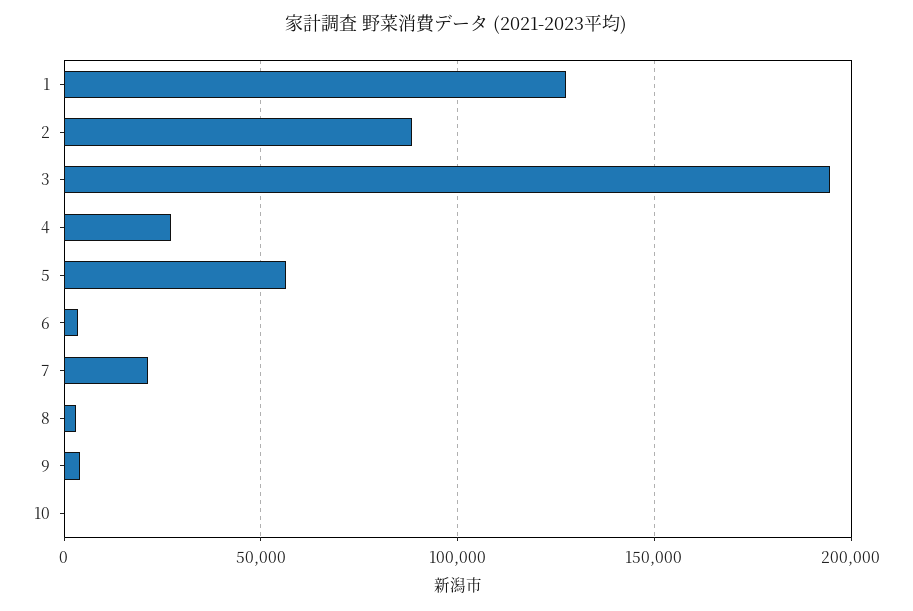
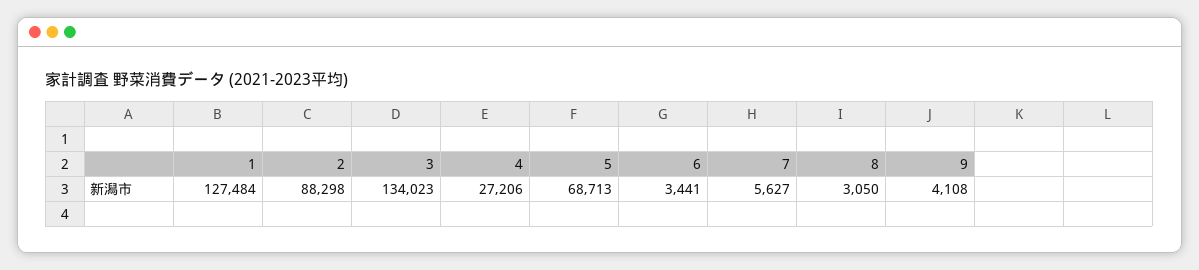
  {
    "1": 127484,
    "2": 88298,
-   "3": 195000,
+   "3": 134023,
    "4": 27206,
-   "5": 55000,
+   "5": 68713,
    "6": 3441,
-   "7": 20000,
+   "7": 5627,
    "8": 3050,
-   "9": 4108,
+   "9": 4108
-   "10": 0
  }

